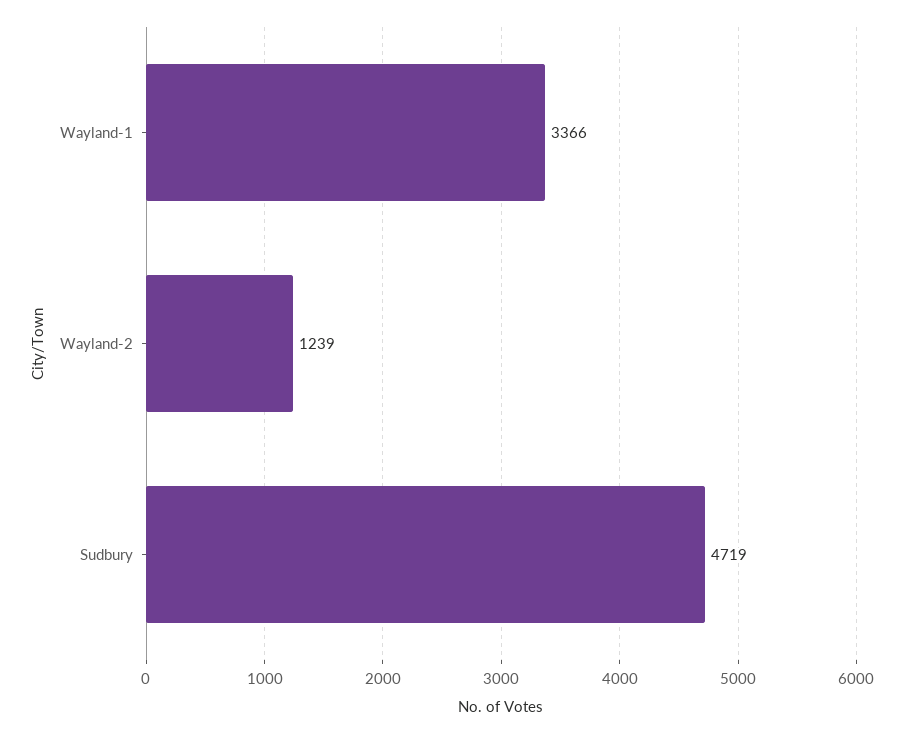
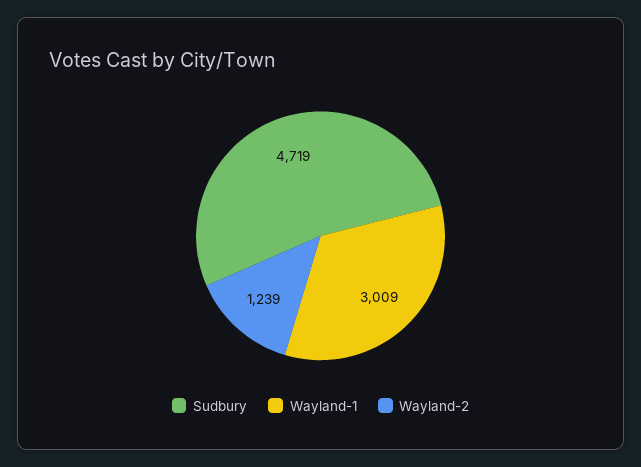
  {
-   "Wayland-1": 3366,
+   "Wayland-1": 3009,
    "Wayland-2": 1239,
    "Sudbury": 4719
  }

